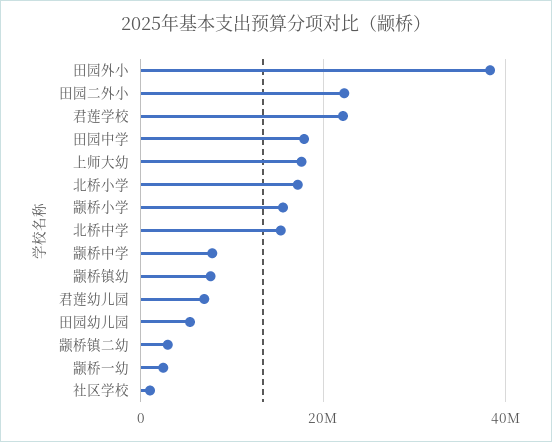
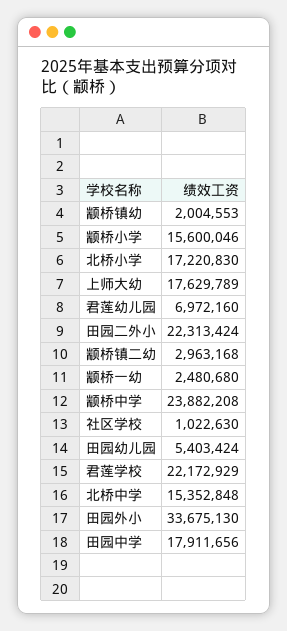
  {
-   "田园外小": 38000000,
+   "田园外小": 33675130,
    "田园二外小": 22313424,
    "君莲学校": 22172929,
    "田园中学": 17911656,
    "上师大幼": 17629789,
    "北桥小学": 17220830,
    "颛桥小学": 15600046,
    "北桥中学": 15352848,
-   "颛桥中学": 8000000,
+   "颛桥中学": 23882208,
-   "颛桥镇幼": 8000000,
+   "颛桥镇幼": 2004553,
    "君莲幼儿园": 6972160,
    "田园幼儿园": 5403424,
    "颛桥镇二幼": 2963168,
    "颛桥一幼": 2480680,
    "社区学校": 1022630
  }

